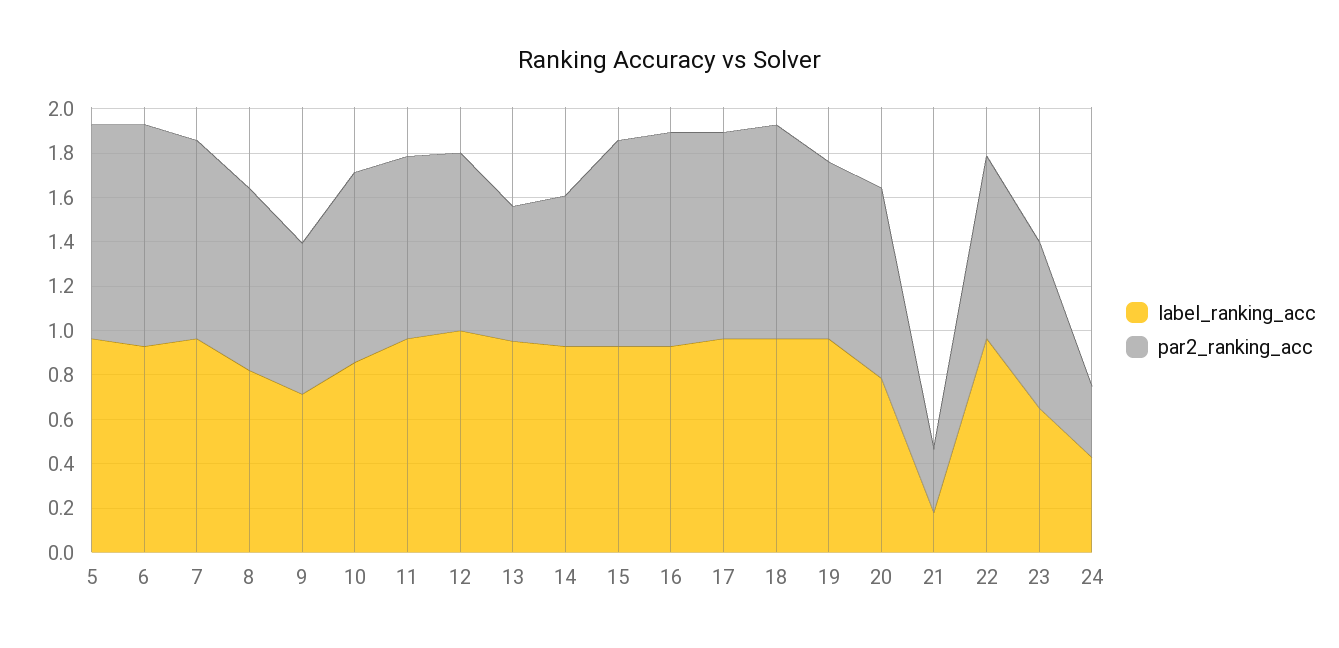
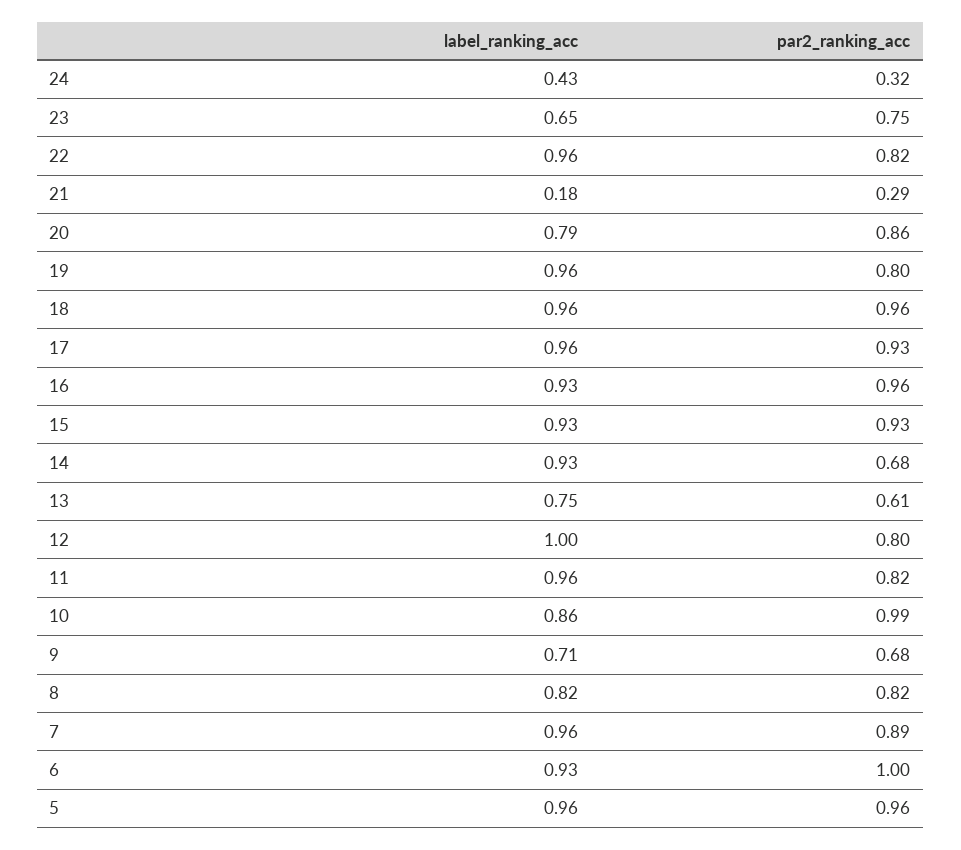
  {
    "label_ranking_acc": {
      "5": 0.96,
      "6": 0.93,
      "7": 0.96,
      "8": 0.82,
      "9": 0.71,
      "10": 0.86,
      "11": 0.96,
      "12": 1,
-     "13": 0.95,
+     "13": 0.75,
      "14": 0.93,
      "15": 0.93,
      "16": 0.93,
      "17": 0.96,
      "18": 0.96,
      "19": 0.96,
      "20": 0.79,
      "21": 0.18,
      "22": 0.96,
      "23": 0.65,
      "24": 0.43
    },
    "par2_ranking_acc": {
      "5": 0.96,
      "6": 1,
      "7": 0.89,
      "8": 0.82,
      "9": 0.68,
-     "10": 0.85,
+     "10": 0.99,
      "11": 0.82,
      "12": 0.8,
      "13": 0.61,
      "14": 0.68,
      "15": 0.93,
      "16": 0.96,
      "17": 0.93,
      "18": 0.96,
      "19": 0.8,
      "20": 0.86,
      "21": 0.29,
      "22": 0.82,
      "23": 0.75,
      "24": 0.32
    }
  }

